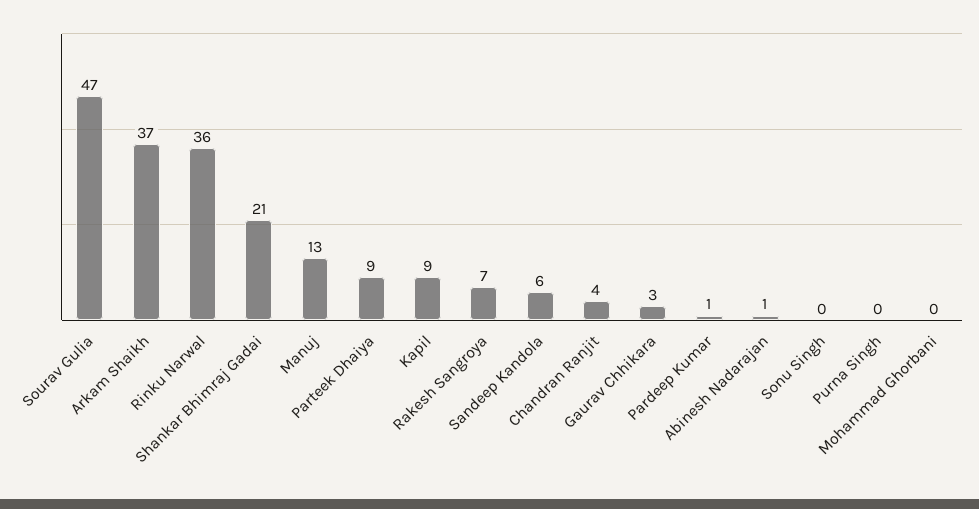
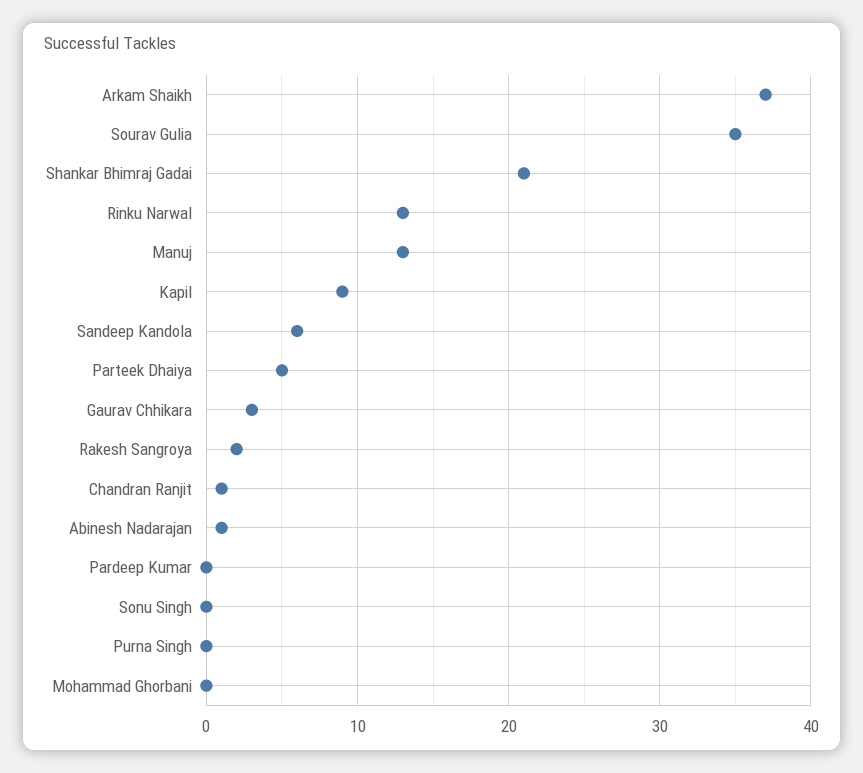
  {
-   "Sourav Gulia": 47,
+   "Sourav Gulia": 35,
    "Arkam Shaikh": 37,
-   "Rinku Narwal": 36,
+   "Rinku Narwal": 13,
    "Shankar Bhimraj Gadai": 21,
    "Manuj": 13,
-   "Parteek Dhaiya": 9,
+   "Parteek Dhaiya": 5,
    "Kapil": 9,
-   "Rakesh Sangroya": 7,
+   "Rakesh Sangroya": 2,
    "Sandeep Kandola": 6,
-   "Chandran Ranjit": 4,
+   "Chandran Ranjit": 1,
    "Gaurav Chhikara": 3,
-   "Pardeep Kumar": 1,
+   "Pardeep Kumar": 0,
    "Abinesh Nadarajan": 1,
    "Sonu Singh": 0,
    "Purna Singh": 0,
    "Mohammad Ghorbani": 0
  }

